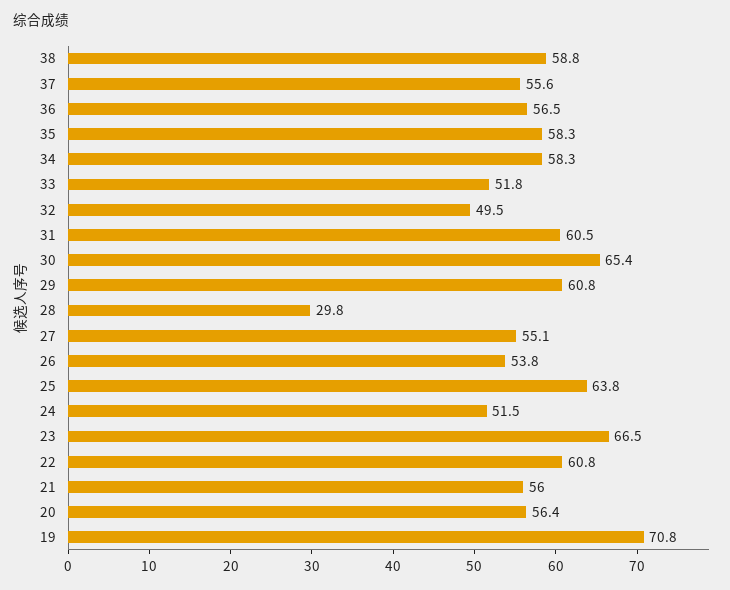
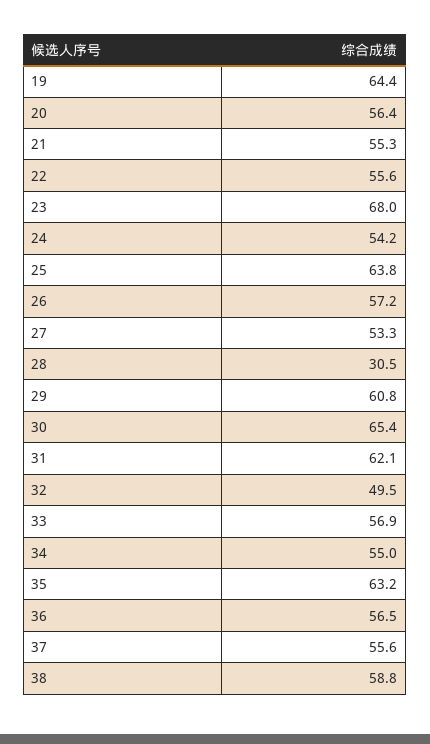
  {
    "38": 58.8,
    "37": 55.6,
    "36": 56.5,
-   "35": 58.3,
+   "35": 63.2,
-   "34": 58.3,
+   "34": 55,
-   "33": 51.8,
+   "33": 56.9,
    "32": 49.5,
-   "31": 60.5,
+   "31": 62.1,
    "30": 65.4,
    "29": 60.8,
-   "28": 29.8,
+   "28": 30.5,
-   "27": 55.1,
+   "27": 53.3,
-   "26": 53.8,
+   "26": 57.2,
    "25": 63.8,
-   "24": 51.5,
+   "24": 54.2,
-   "23": 66.5,
+   "23": 68,
-   "22": 60.8,
+   "22": 55.6,
-   "21": 56,
+   "21": 55.3,
    "20": 56.4,
-   "19": 70.8
+   "19": 64.4
  }

